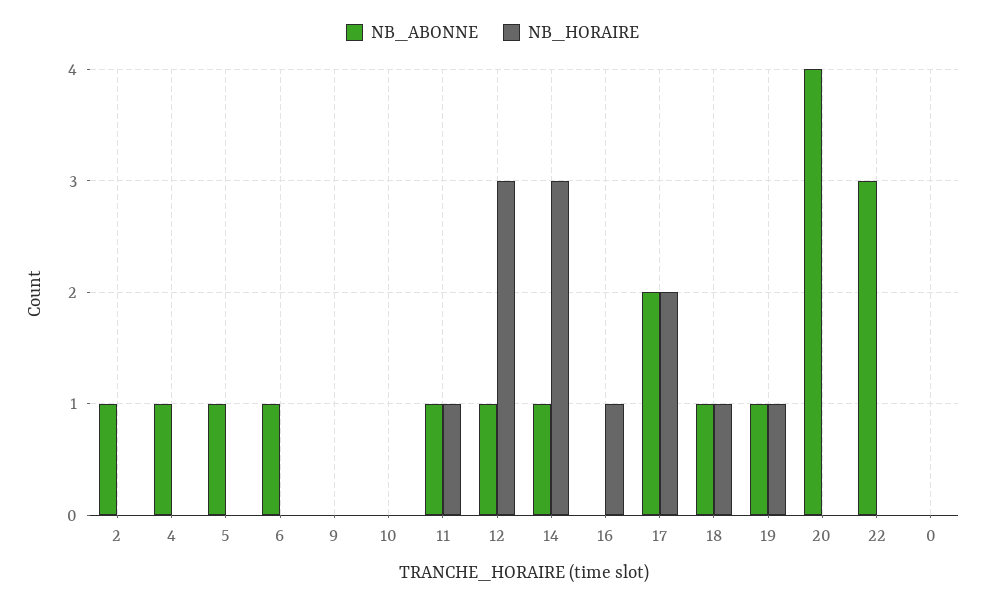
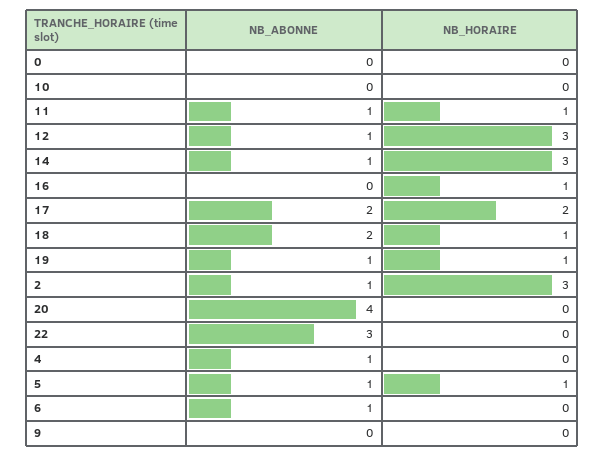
  {
    "NB_ABONNE": {
      "2": 1,
      "4": 1,
      "5": 1,
      "6": 1,
      "9": 0,
      "10": 0,
      "11": 1,
      "12": 1,
      "14": 1,
      "16": 0,
      "17": 2,
-     "18": 1,
+     "18": 2,
      "19": 1,
      "20": 4,
      "22": 3,
      "0": 0
    },
    "NB_HORAIRE": {
-     "2": 0,
+     "2": 3,
      "4": 0,
-     "5": 0,
+     "5": 1,
      "6": 0,
      "9": 0,
      "10": 0,
      "11": 1,
      "12": 3,
      "14": 3,
      "16": 1,
      "17": 2,
      "18": 1,
      "19": 1,
      "20": 0,
      "22": 0,
      "0": 0
    }
  }

